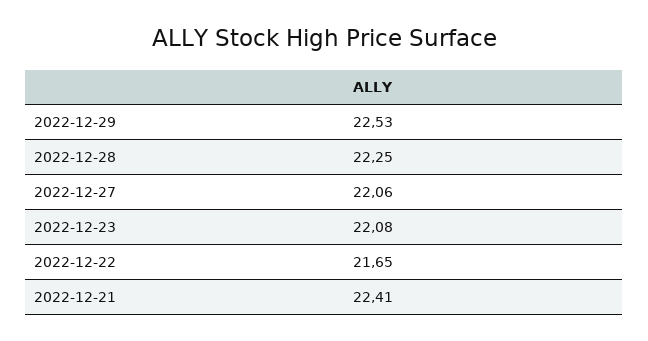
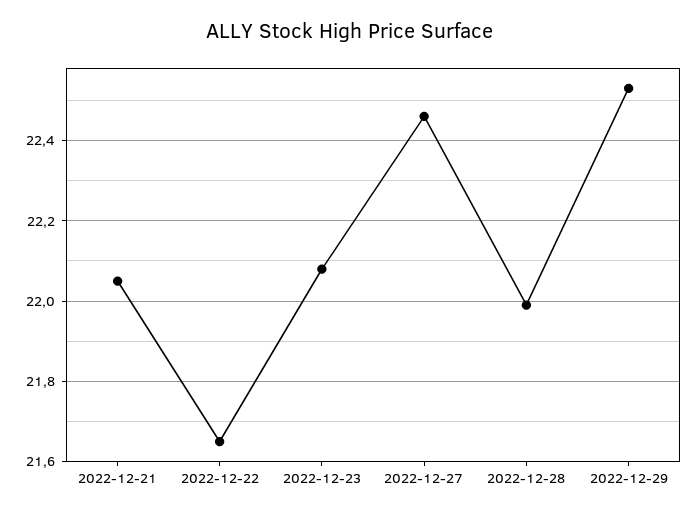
  {
    "2022-12-29": 22.53,
-   "2022-12-28": 22.25,
+   "2022-12-28": 22,
-   "2022-12-27": 22.06,
+   "2022-12-27": 22.45,
    "2022-12-23": 22.08,
    "2022-12-22": 21.65,
-   "2022-12-21": 22.41
+   "2022-12-21": 22.05
  }

